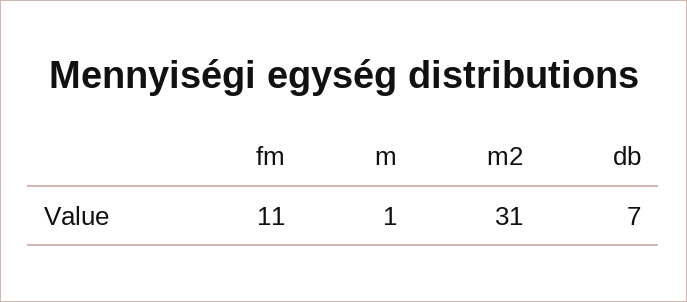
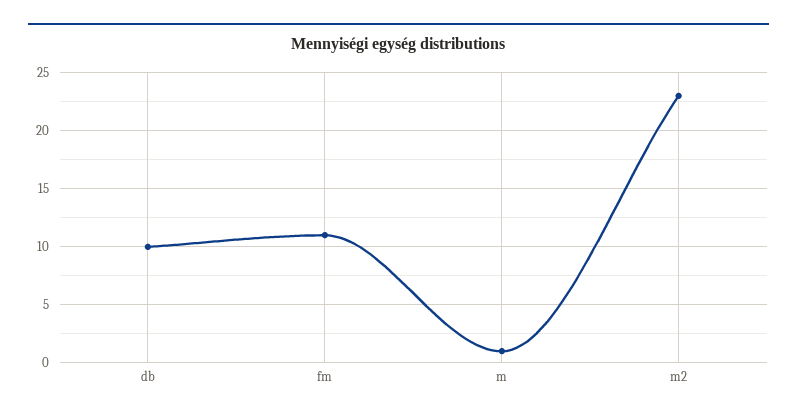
  {
    "fm": 11,
    "m": 1,
-   "m2": 31,
+   "m2": 23,
-   "db": 7
+   "db": 10
  }

